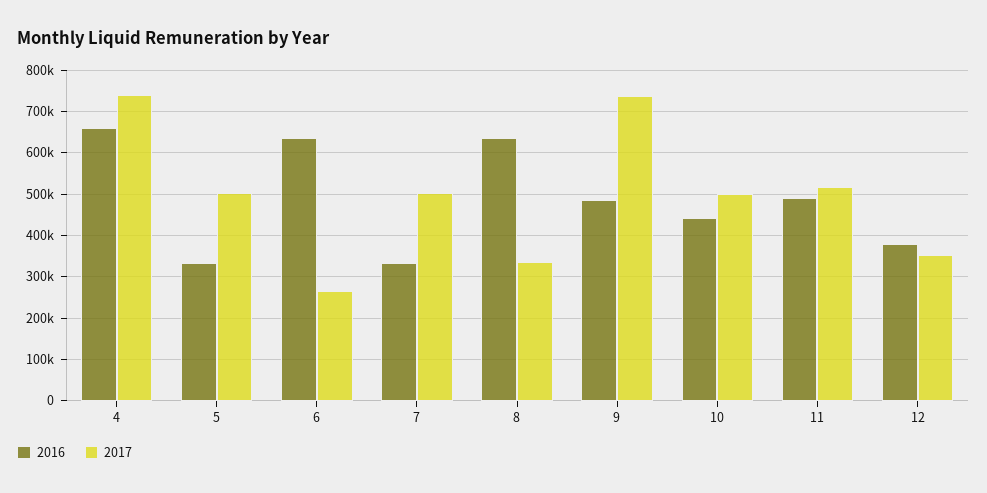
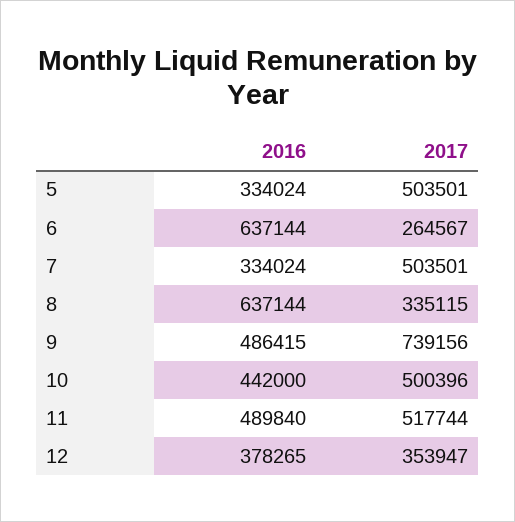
  {
    "2016": {
-     "4": 660000,
      "5": 334024,
      "6": 637144,
      "7": 334024,
      "8": 637144,
      "9": 486415,
      "10": 442000,
      "11": 489840,
      "12": 378265
    },
    "2017": {
-     "4": 740000,
      "5": 503501,
      "6": 264567,
      "7": 503501,
      "8": 335115,
      "9": 739156,
      "10": 500396,
      "11": 517744,
      "12": 353947
    }
  }

